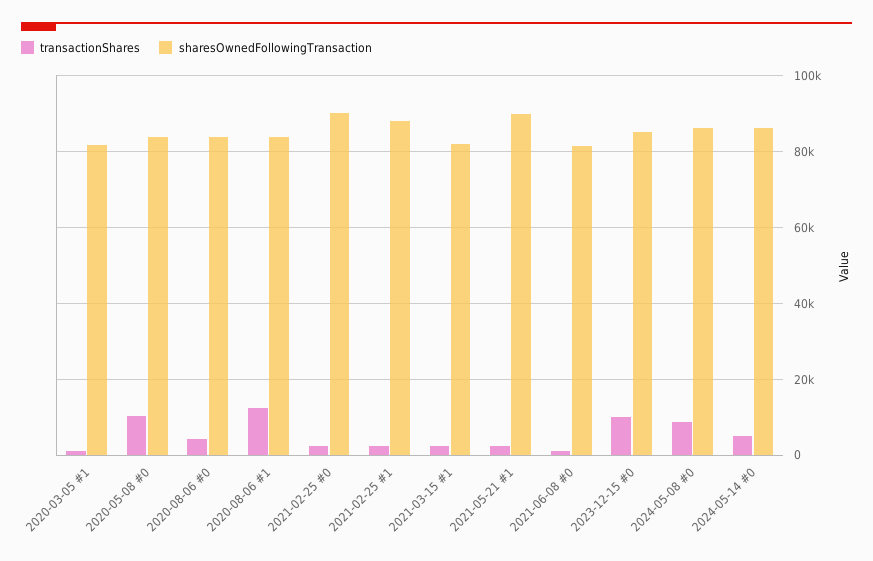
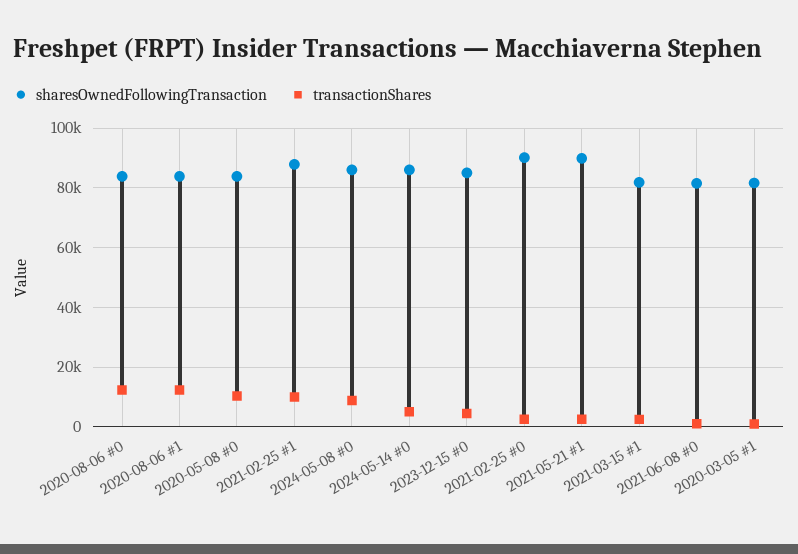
  {
    "transactionShares": {
      "2020-03-05 #1": 0,
      "2020-05-08 #0": 10000,
-     "2020-08-06 #0": 4000,
+     "2020-08-06 #0": 12500,
      "2020-08-06 #1": 12000,
      "2021-02-25 #0": 2000,
-     "2021-02-25 #1": 2000,
+     "2021-02-25 #1": 10000,
      "2021-03-15 #1": 2000,
      "2021-05-21 #1": 2000,
      "2021-06-08 #0": 2000,
-     "2023-12-15 #0": 10000,
+     "2023-12-15 #0": 5000,
      "2024-05-08 #0": 8000,
      "2024-05-14 #0": 6000
    },
    "sharesOwnedFollowingTransaction": {
      "2020-03-05 #1": 82000,
      "2020-05-08 #0": 84000,
      "2020-08-06 #0": 84000,
      "2020-08-06 #1": 84000,
      "2021-02-25 #0": 90000,
      "2021-02-25 #1": 88000,
      "2021-03-15 #1": 82000,
      "2021-05-21 #1": 90000,
      "2021-06-08 #0": 82000,
      "2023-12-15 #0": 86000,
      "2024-05-08 #0": 86000,
      "2024-05-14 #0": 86000
    }
  }

